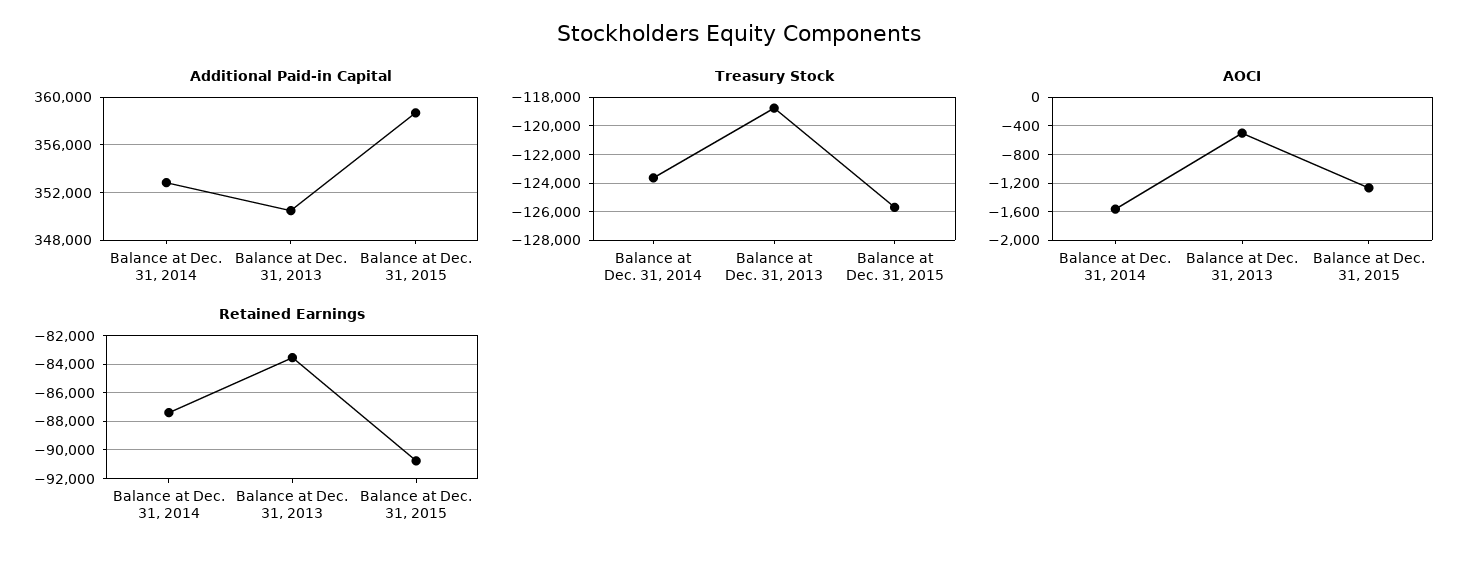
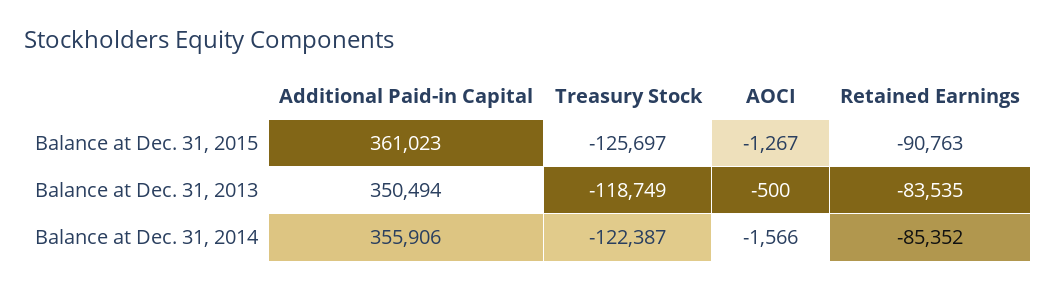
  {
    "Additional Paid-in Capital": {
-     "Balance at Dec. 31, 2014": 353000,
+     "Balance at Dec. 31, 2014": 355906,
      "Balance at Dec. 31, 2013": 350494,
-     "Balance at Dec. 31, 2015": 359000
+     "Balance at Dec. 31, 2015": 361023
    },
    "Treasury Stock": {
-     "Balance at Dec. 31, 2014": -123500,
+     "Balance at Dec. 31, 2014": -122387,
      "Balance at Dec. 31, 2013": -118749,
      "Balance at Dec. 31, 2015": -125697
    },
    "AOCI": {
      "Balance at Dec. 31, 2014": -1566,
      "Balance at Dec. 31, 2013": -500,
      "Balance at Dec. 31, 2015": -1267
    },
    "Retained Earnings": {
-     "Balance at Dec. 31, 2014": -87500,
+     "Balance at Dec. 31, 2014": -85352,
      "Balance at Dec. 31, 2013": -83535,
      "Balance at Dec. 31, 2015": -90763
    }
  }

